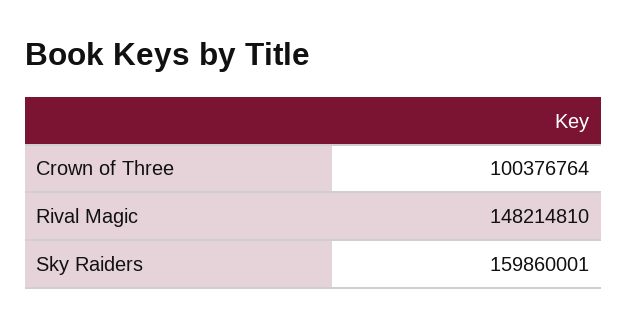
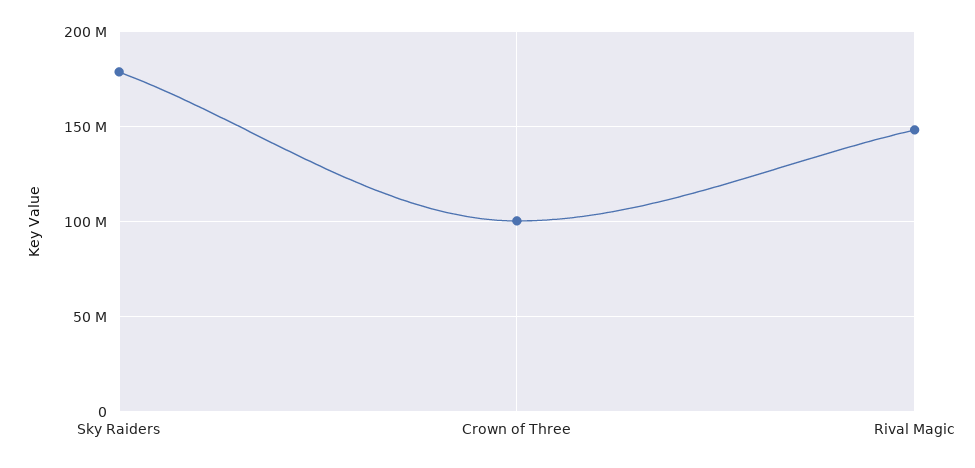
  {
    "Crown of Three": 100376764,
    "Rival Magic": 148214810,
-   "Sky Raiders": 159860001
+   "Sky Raiders": 180000000
  }

